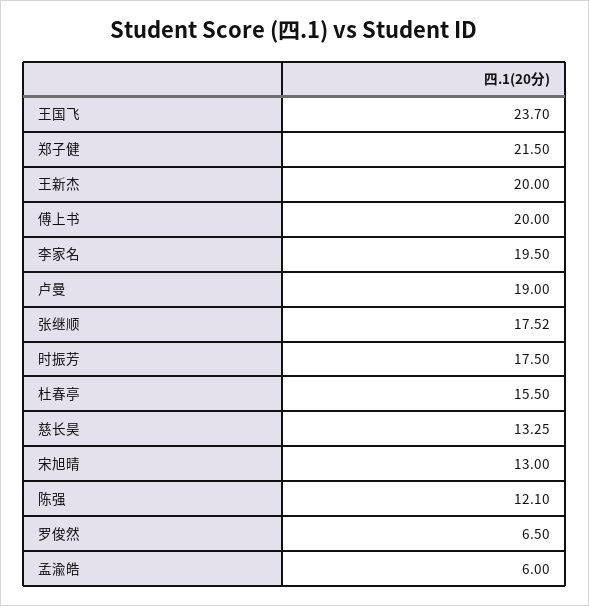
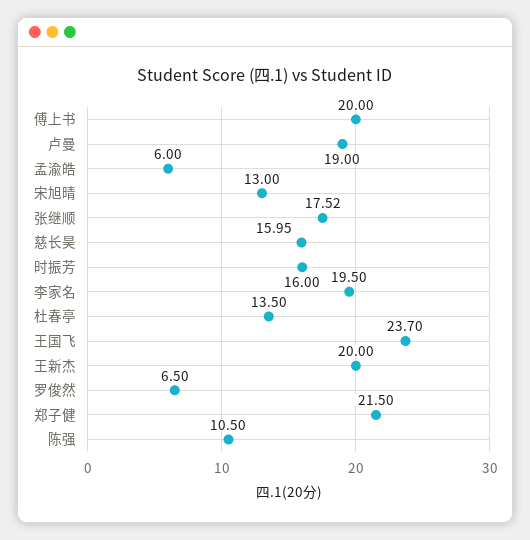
  {
    "王国飞": 23.7,
    "郑子健": 21.5,
    "王新杰": 20,
    "傅上书": 20,
    "李家名": 19.5,
    "卢曼": 19,
    "张继顺": 17.52,
-   "时振芳": 17.5,
+   "时振芳": 16,
-   "杜春亭": 15.5,
+   "杜春亭": 13.5,
-   "慈长昊": 13.25,
+   "慈长昊": 15.95,
    "宋旭晴": 13,
-   "陈强": 12.1,
+   "陈强": 10.5,
    "罗俊然": 6.5,
    "孟渝皓": 6
  }

